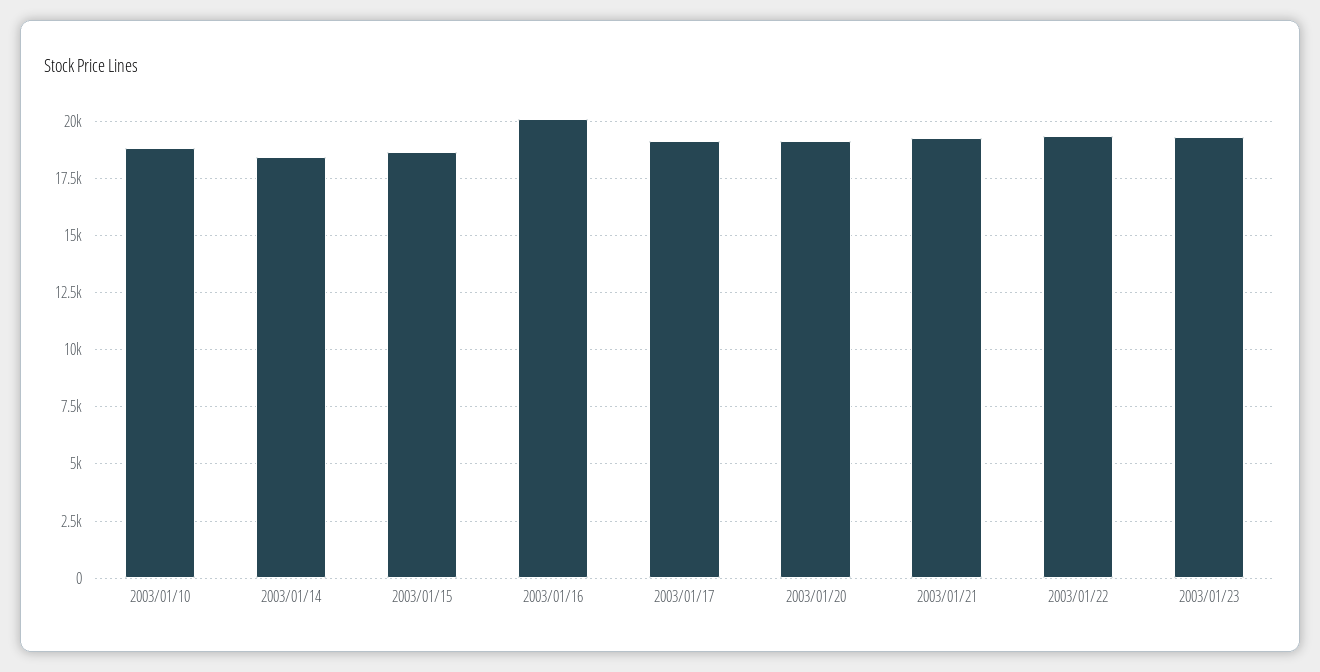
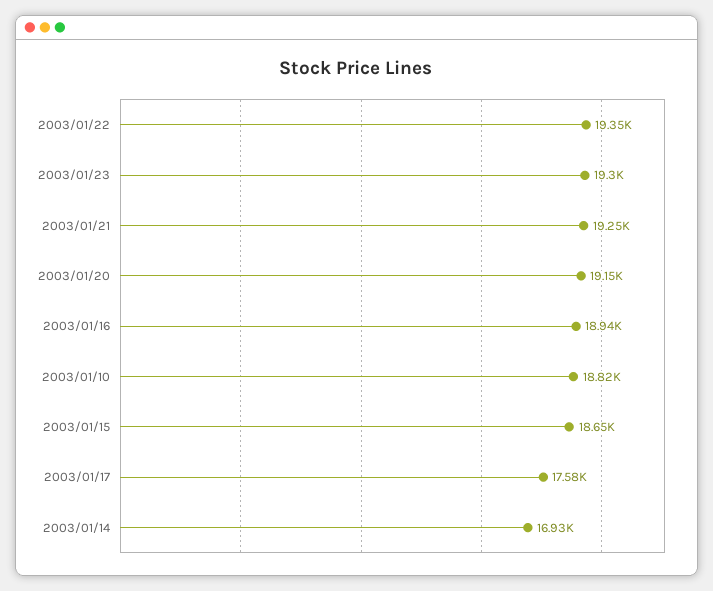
  {
    "2003/01/10": 18820,
-   "2003/01/14": 18500,
+   "2003/01/14": 16930,
    "2003/01/15": 18650,
-   "2003/01/16": 20000,
+   "2003/01/16": 18940,
-   "2003/01/17": 19000,
+   "2003/01/17": 17580,
    "2003/01/20": 19150,
    "2003/01/21": 19250,
    "2003/01/22": 19350,
    "2003/01/23": 19300
  }

